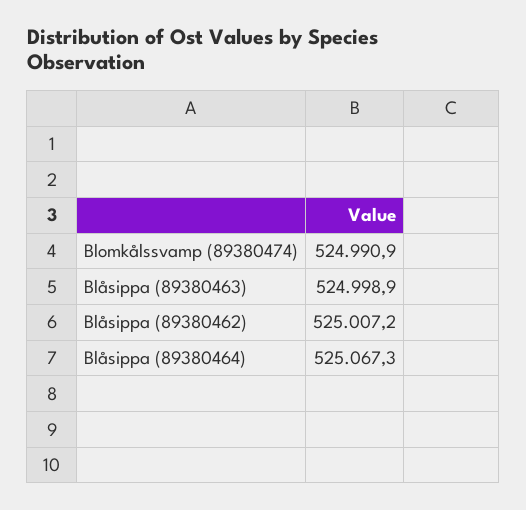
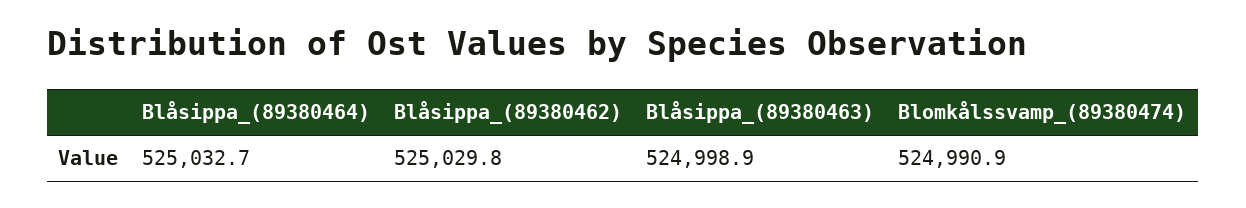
  {
    "Blomkålssvamp (89380474)": 524990.9,
    "Blåsippa (89380463)": 524998.9,
-   "Blåsippa (89380462)": 525007.2,
+   "Blåsippa (89380462)": 525029.8,
-   "Blåsippa (89380464)": 525067.3
+   "Blåsippa (89380464)": 525032.7
  }

